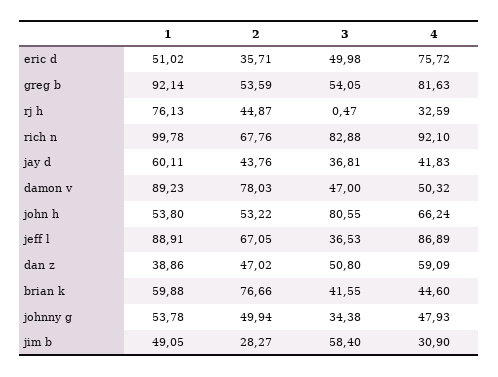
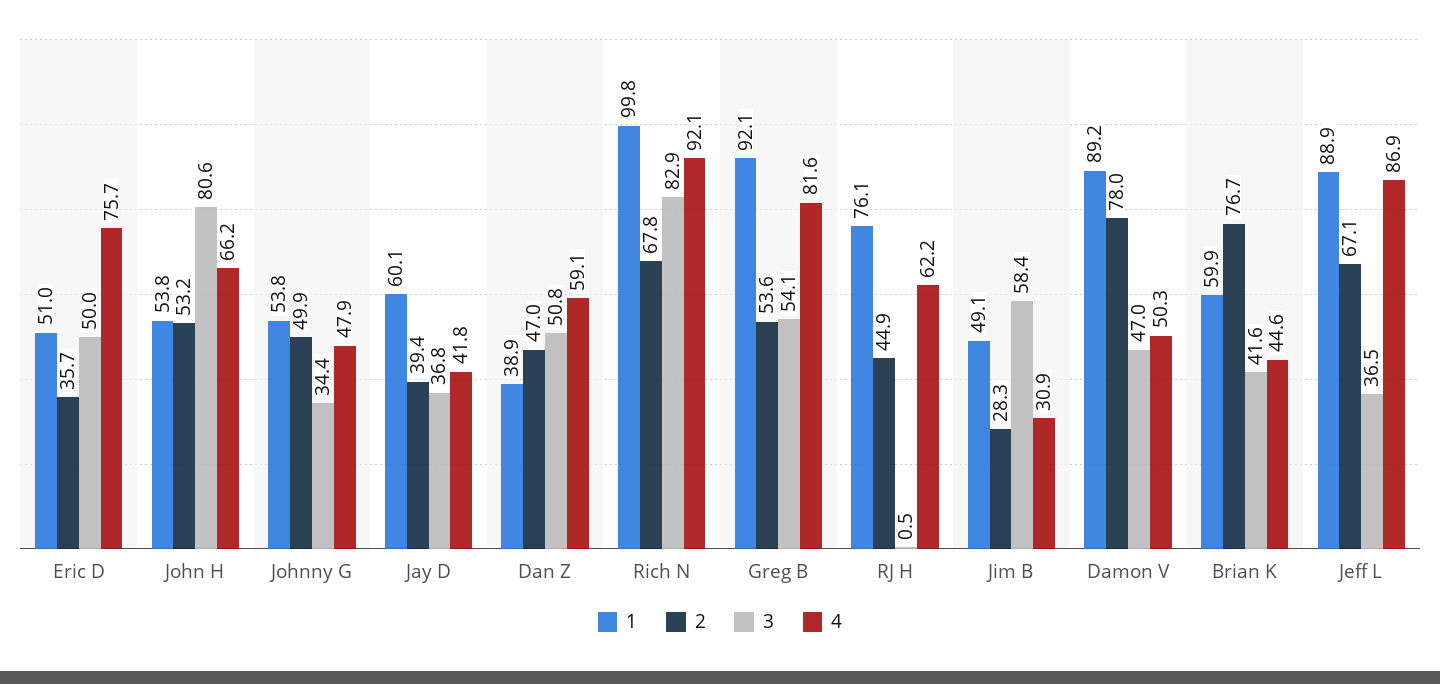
  {
    "1": {
      "eric d": 51.02,
      "greg b": 92.14,
      "rj h": 76.13,
      "rich n": 99.78,
      "jay d": 60.11,
      "damon v": 89.23,
      "john h": 53.8,
      "jeff l": 88.91,
      "dan z": 38.86,
      "brian k": 59.88,
      "johnny g": 53.78,
      "jim b": 49.05
    },
    "2": {
      "eric d": 35.71,
      "greg b": 53.59,
      "rj h": 44.87,
      "rich n": 67.76,
-     "jay d": 43.76,
+     "jay d": 39.4,
      "damon v": 78.03,
      "john h": 53.22,
      "jeff l": 67.05,
      "dan z": 47.02,
      "brian k": 76.66,
      "johnny g": 49.94,
      "jim b": 28.27
    },
    "3": {
      "eric d": 49.98,
      "greg b": 54.05,
      "rj h": 0.47,
      "rich n": 82.88,
      "jay d": 36.81,
      "damon v": 47,
      "john h": 80.55,
      "jeff l": 36.53,
      "dan z": 50.8,
      "brian k": 41.55,
      "johnny g": 34.38,
      "jim b": 58.4
    },
    "4": {
      "eric d": 75.72,
      "greg b": 81.63,
-     "rj h": 32.59,
+     "rj h": 62.2,
      "rich n": 92.1,
      "jay d": 41.83,
      "damon v": 50.32,
      "john h": 66.24,
      "jeff l": 86.89,
      "dan z": 59.09,
      "brian k": 44.6,
      "johnny g": 47.93,
      "jim b": 30.9
    }
  }

